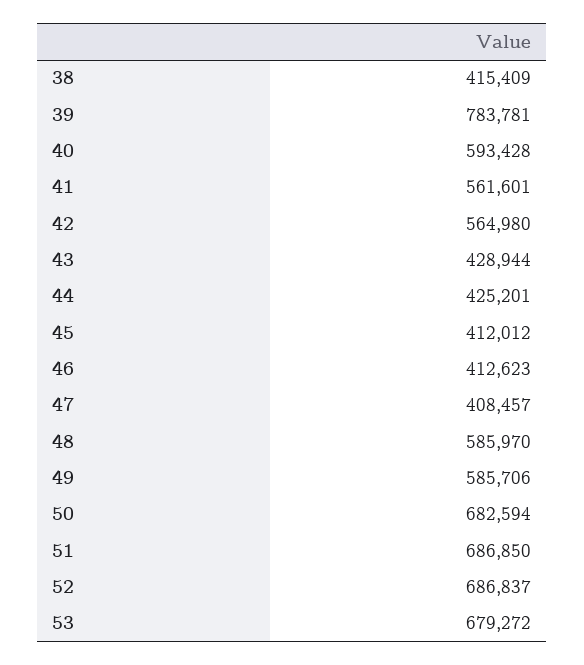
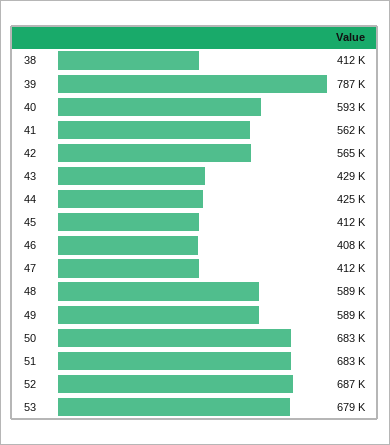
  {
-   "38": 415409,
+   "38": 412000,
-   "39": 783781,
+   "39": 787000,
    "40": 593428,
    "41": 561601,
    "42": 564980,
    "43": 428944,
    "44": 425201,
    "45": 412012,
-   "46": 412623,
+   "46": 408000,
-   "47": 408457,
+   "47": 412000,
-   "48": 585970,
+   "48": 589000,
-   "49": 585706,
+   "49": 589000,
    "50": 682594,
-   "51": 686850,
+   "51": 683000,
    "52": 686837,
    "53": 679272
  }

